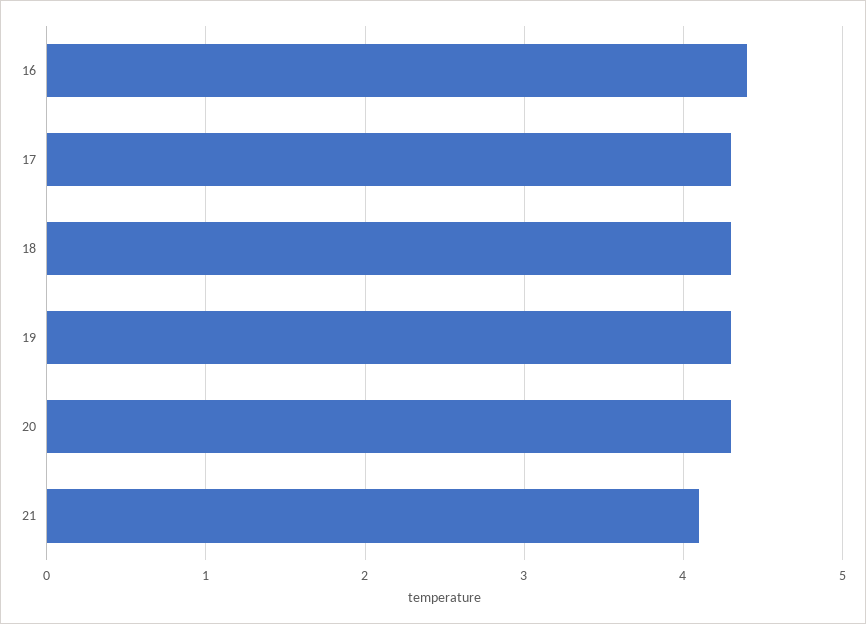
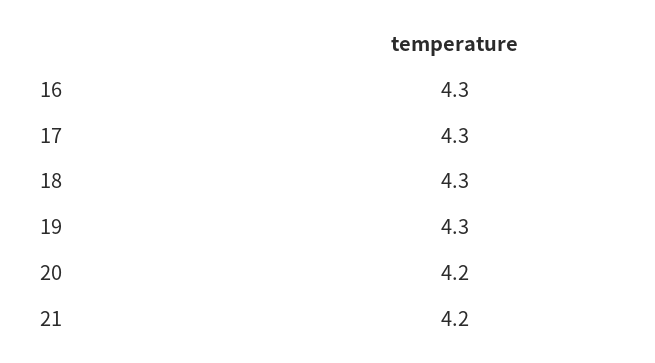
  {
-   "16": 4.4,
+   "16": 4.3,
    "17": 4.3,
    "18": 4.3,
    "19": 4.3,
-   "20": 4.3,
+   "20": 4.2,
-   "21": 4.1
+   "21": 4.2
  }

